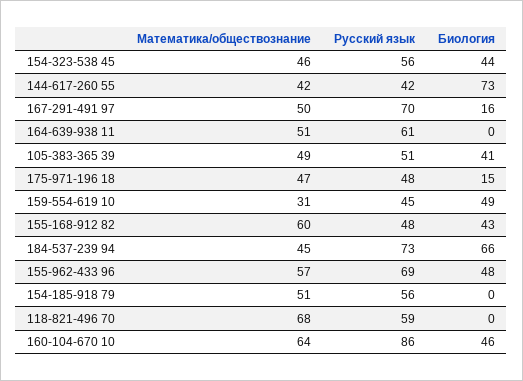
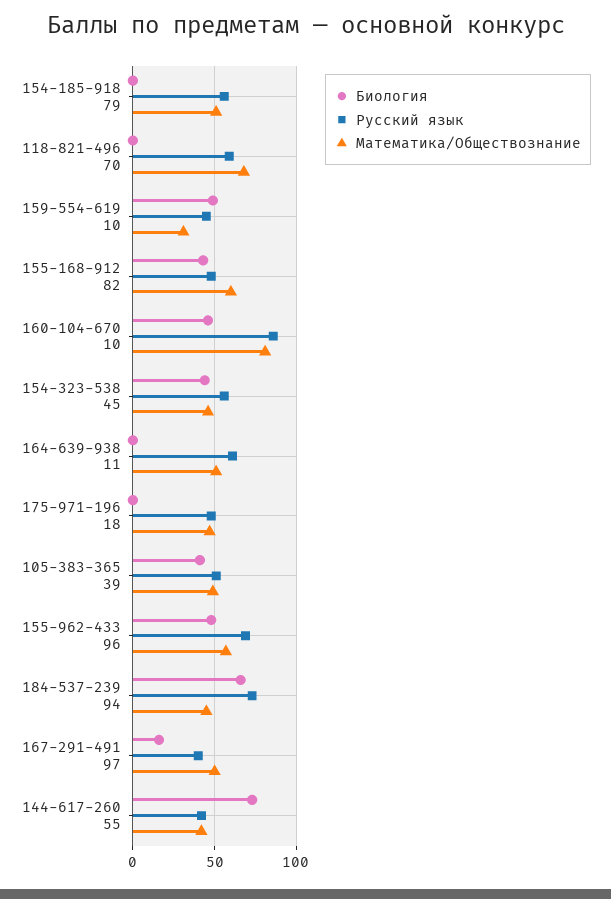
  {
    "Математика/обществознание": {
      "154-323-538 45": 46,
      "144-617-260 55": 42,
      "167-291-491 97": 50,
      "164-639-938 11": 51,
      "105-383-365 39": 49,
      "175-971-196 18": 47,
      "159-554-619 10": 31,
      "155-168-912 82": 60,
      "184-537-239 94": 45,
      "155-962-433 96": 57,
      "154-185-918 79": 51,
      "118-821-496 70": 68,
-     "160-104-670 10": 64
+     "160-104-670 10": 80
    },
    "Русский язык": {
      "154-323-538 45": 56,
      "144-617-260 55": 42,
-     "167-291-491 97": 70,
+     "167-291-491 97": 40,
      "164-639-938 11": 61,
      "105-383-365 39": 51,
      "175-971-196 18": 48,
      "159-554-619 10": 45,
      "155-168-912 82": 48,
      "184-537-239 94": 73,
      "155-962-433 96": 69,
      "154-185-918 79": 56,
      "118-821-496 70": 59,
      "160-104-670 10": 86
    },
    "Биология": {
      "154-323-538 45": 44,
      "144-617-260 55": 73,
      "167-291-491 97": 16,
      "164-639-938 11": 0,
      "105-383-365 39": 41,
-     "175-971-196 18": 15,
+     "175-971-196 18": 0,
      "159-554-619 10": 49,
      "155-168-912 82": 43,
      "184-537-239 94": 66,
      "155-962-433 96": 48,
      "154-185-918 79": 0,
      "118-821-496 70": 0,
      "160-104-670 10": 46
    }
  }

